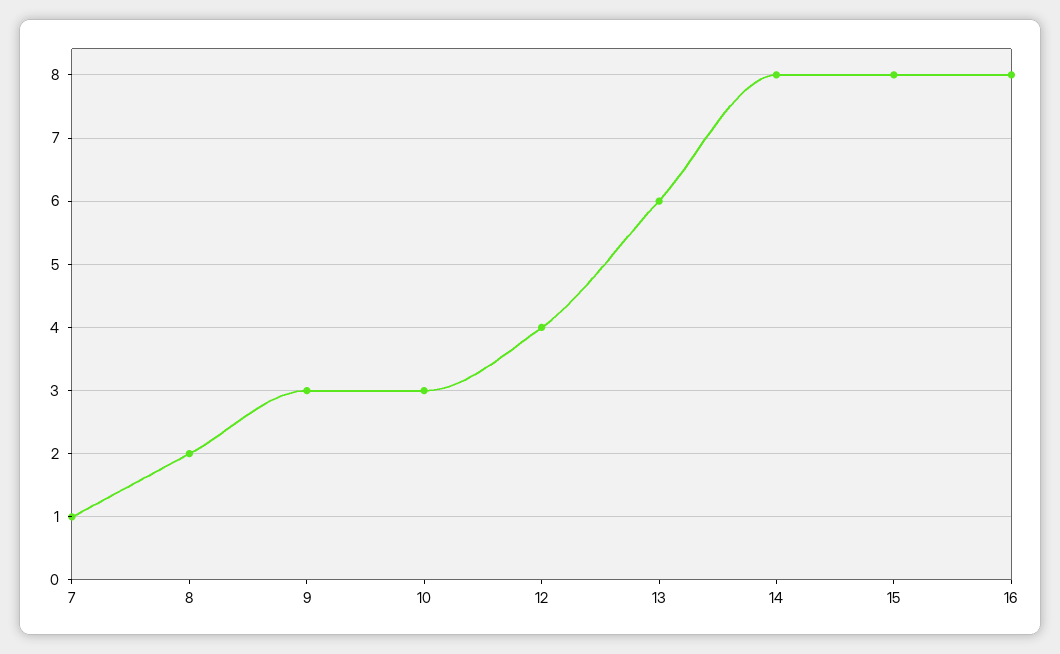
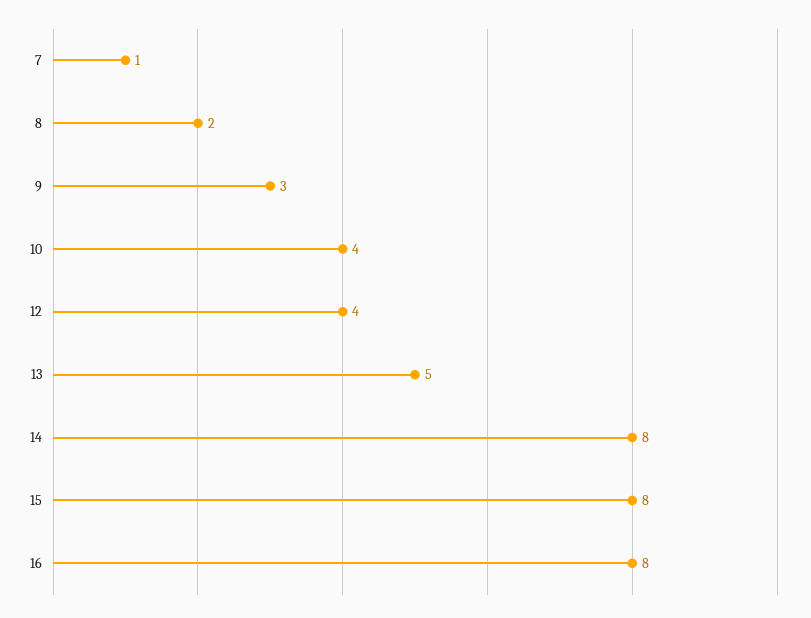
  {
    "7": 1,
    "8": 2,
    "9": 3,
-   "10": 3,
+   "10": 4,
    "12": 4,
-   "13": 6,
+   "13": 5,
    "14": 8,
    "15": 8,
    "16": 8
  }

